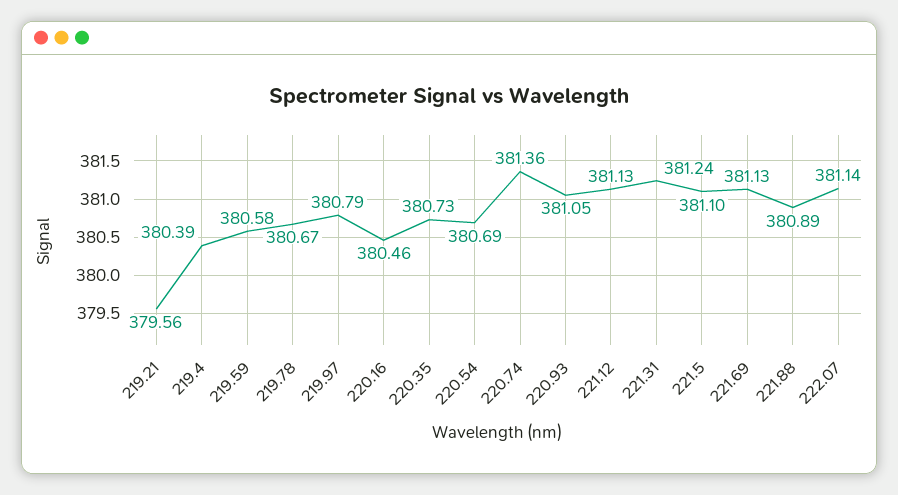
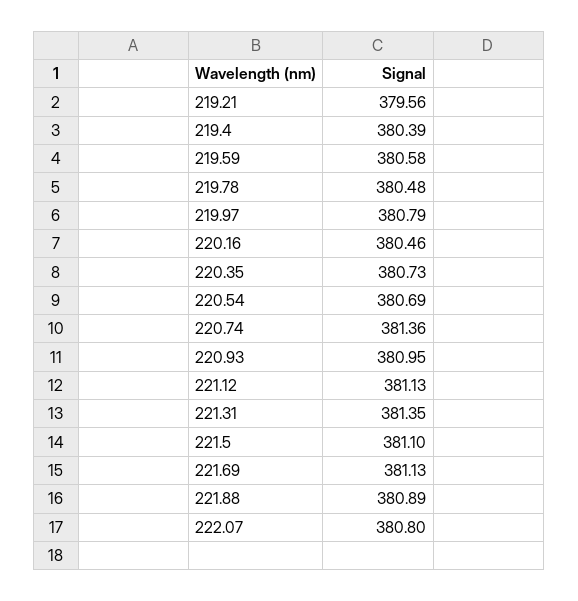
  {
    "219.21": 379.56,
    "219.4": 380.39,
    "219.59": 380.58,
-   "219.78": 380.67,
+   "219.78": 380.48,
    "219.97": 380.79,
    "220.16": 380.46,
    "220.35": 380.73,
    "220.54": 380.69,
    "220.74": 381.36,
-   "220.93": 381.05,
+   "220.93": 380.95,
    "221.12": 381.13,
-   "221.31": 381.24,
+   "221.31": 381.35,
    "221.5": 381.1,
    "221.69": 381.13,
    "221.88": 380.89,
-   "222.07": 381.14
+   "222.07": 380.8
  }

